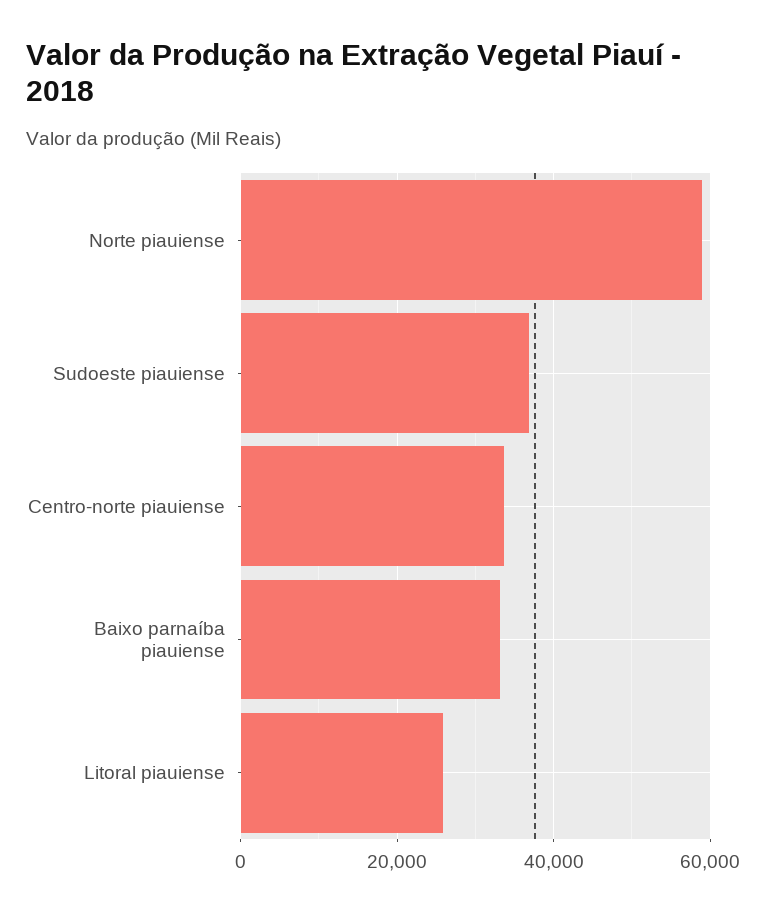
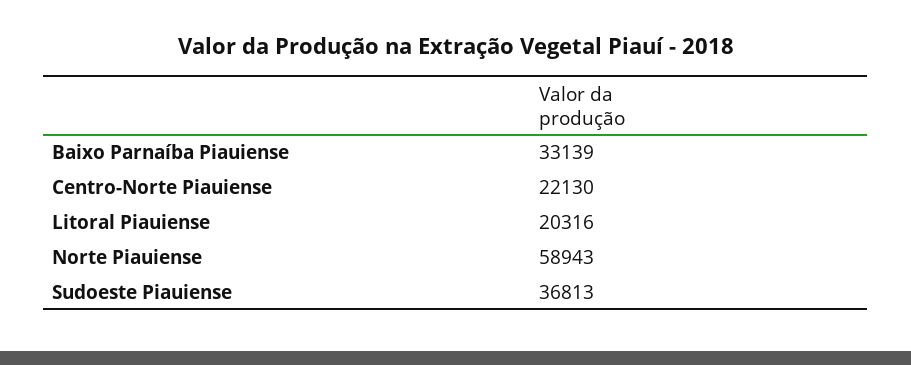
  {
    "Norte piauiense": 58943,
    "Sudoeste piauiense": 36813,
-   "Centro-norte piauiense": 34000,
+   "Centro-norte piauiense": 22130,
    "Baixo parnaíba piauiense": 33139,
-   "Litoral piauiense": 26000
+   "Litoral piauiense": 20316
  }

